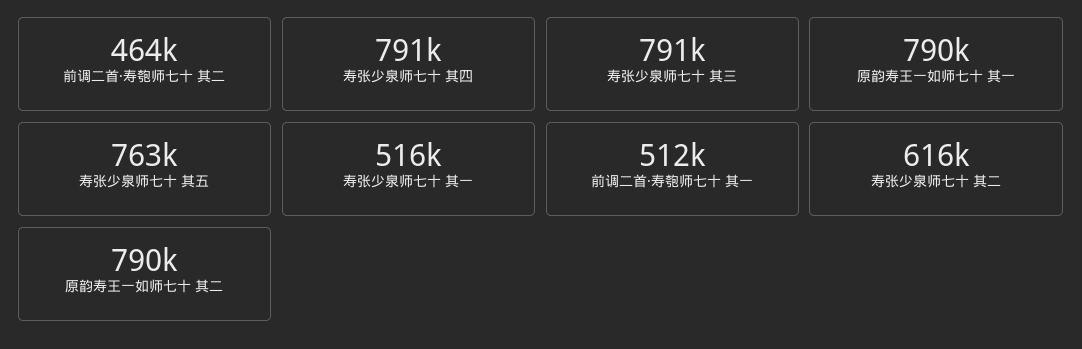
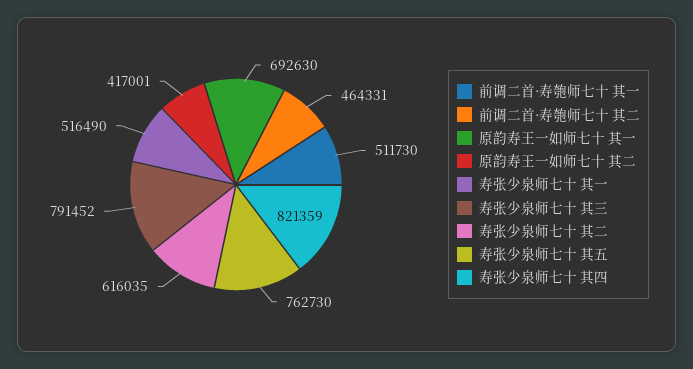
  {
    "前调二首·寿匏师七十 其二": 464331,
-   "寿张少泉师七十 其四": 791000,
+   "寿张少泉师七十 其四": 821359,
    "寿张少泉师七十 其三": 791452,
-   "原韵寿王一如师七十 其一": 790000,
+   "原韵寿王一如师七十 其一": 692630,
    "寿张少泉师七十 其五": 762730,
    "寿张少泉师七十 其一": 516490,
    "前调二首·寿匏师七十 其一": 511730,
    "寿张少泉师七十 其二": 616035,
-   "原韵寿王一如师七十 其二": 790000
+   "原韵寿王一如师七十 其二": 417001
  }

